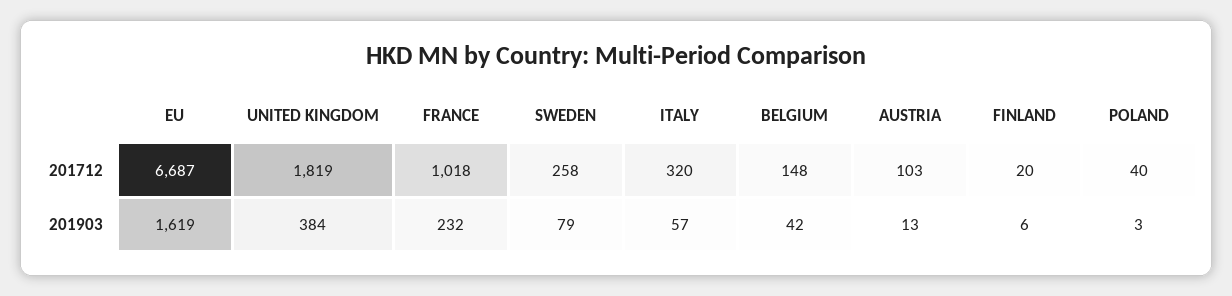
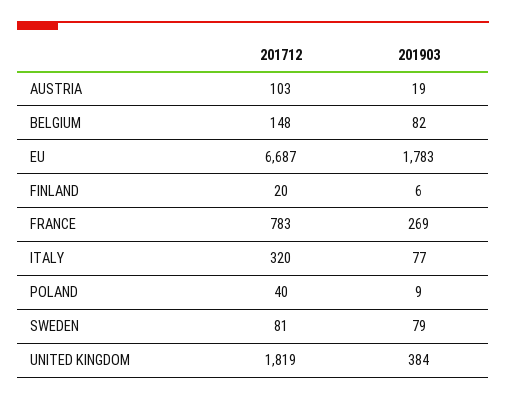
  {
    "EU": {
      "201712": 6687,
-     "201903": 1619
+     "201903": 1783
    },
    "UNITED KINGDOM": {
      "201712": 1819,
      "201903": 384
    },
    "FRANCE": {
-     "201712": 1018,
+     "201712": 783,
-     "201903": 232
+     "201903": 269
    },
    "SWEDEN": {
-     "201712": 258,
+     "201712": 81,
      "201903": 79
    },
    "ITALY": {
      "201712": 320,
-     "201903": 57
+     "201903": 77
    },
    "BELGIUM": {
      "201712": 148,
-     "201903": 42
+     "201903": 82
    },
    "AUSTRIA": {
      "201712": 103,
-     "201903": 13
+     "201903": 19
    },
    "FINLAND": {
      "201712": 20,
      "201903": 6
    },
    "POLAND": {
      "201712": 40,
-     "201903": 3
+     "201903": 9
    }
  }

